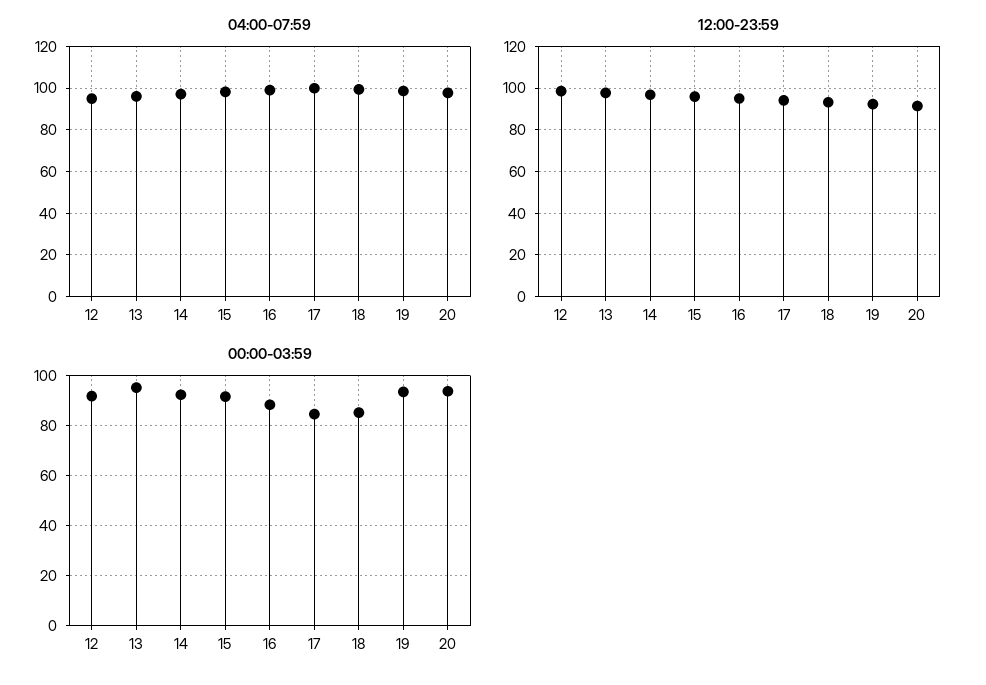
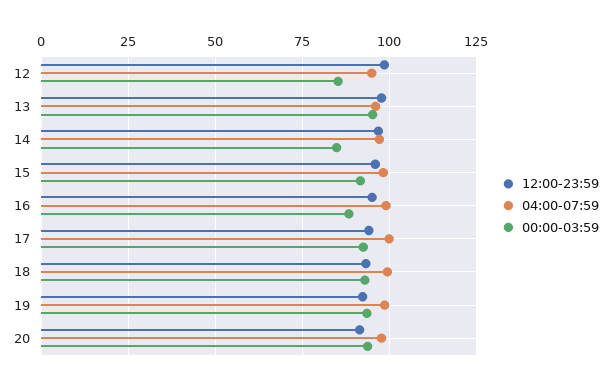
  {
    "04:00-07:59": {
      "12": 95,
      "13": 95,
      "14": 97.5,
      "15": 97.5,
      "16": 100,
      "17": 100,
      "18": 100,
      "19": 97.5,
      "20": 97.5
    },
    "12:00-23:59": {
      "12": 97.5,
      "13": 97.5,
      "14": 97.5,
      "15": 95,
      "16": 95,
      "17": 95,
      "18": 92.5,
      "19": 92.5,
      "20": 92.5
    },
    "00:00-03:59": {
-     "12": 92.5,
+     "12": 85,
      "13": 95,
-     "14": 92.5,
+     "14": 85,
      "15": 92.5,
      "16": 87.5,
-     "17": 85,
+     "17": 92.5,
-     "18": 85,
+     "18": 92.5,
      "19": 92.5,
      "20": 95
    }
  }

